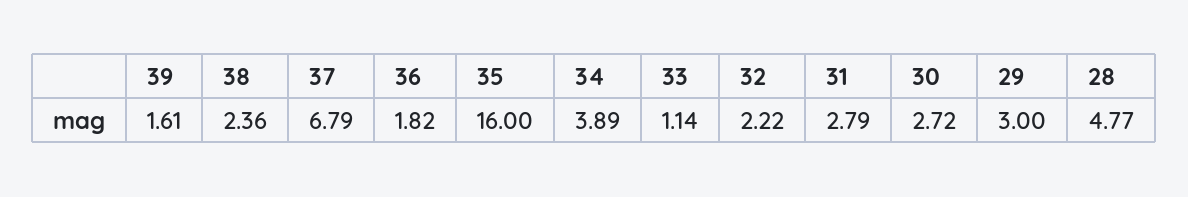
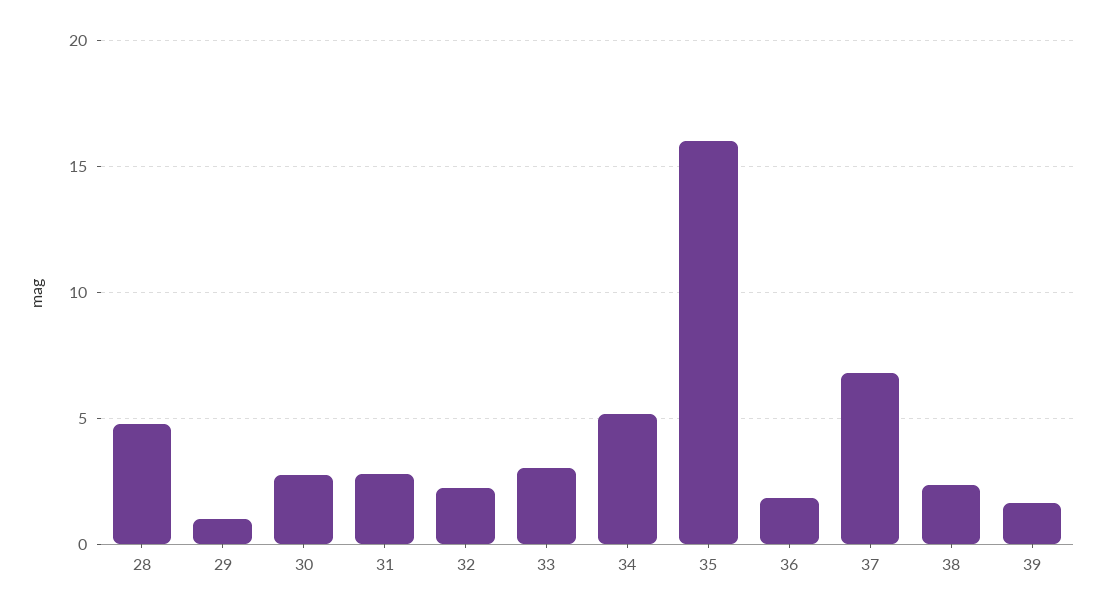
  {
    "39": 1.61,
    "38": 2.36,
    "37": 6.79,
    "36": 1.82,
    "35": 16,
-   "34": 3.89,
+   "34": 5,
-   "33": 1.14,
+   "33": 3,
    "32": 2.22,
    "31": 2.79,
    "30": 2.72,
-   "29": 3,
+   "29": 1,
    "28": 4.77
  }

